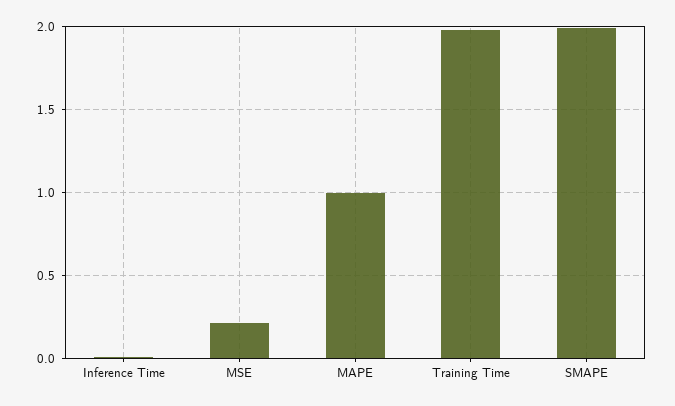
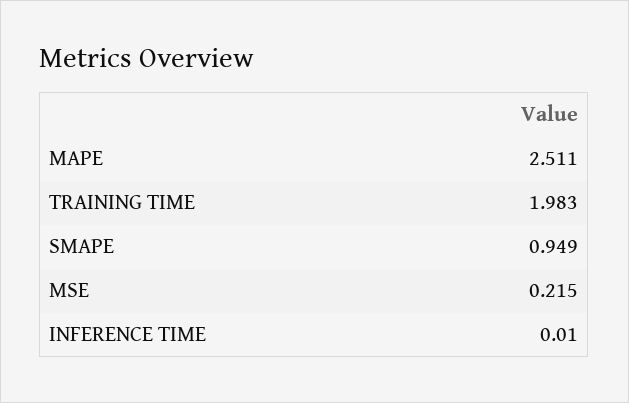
  {
    "Inference Time": 0.01,
    "MSE": 0.215,
-   "MAPE": 1,
+   "MAPE": 2.511,
    "Training Time": 1.983,
-   "SMAPE": 2
+   "SMAPE": 0.949
  }

